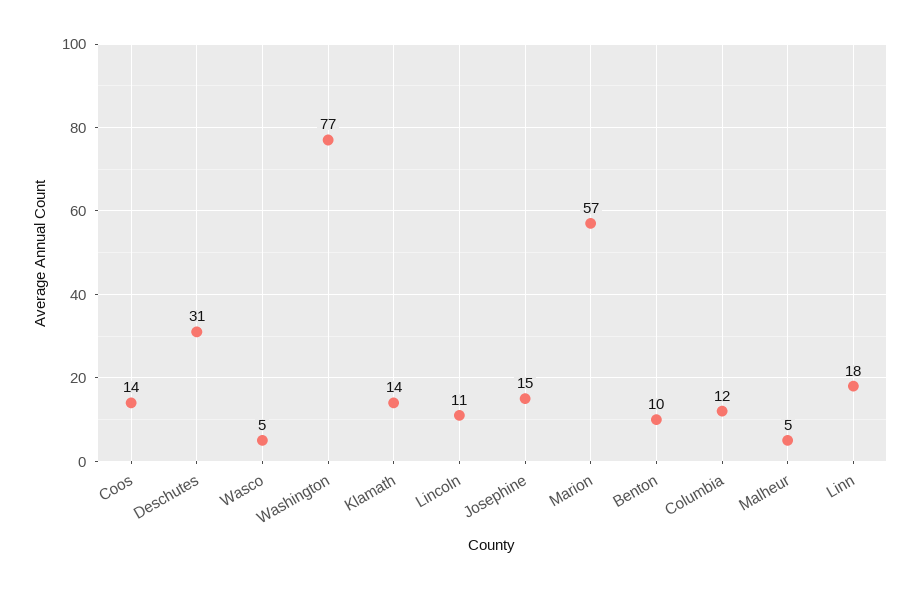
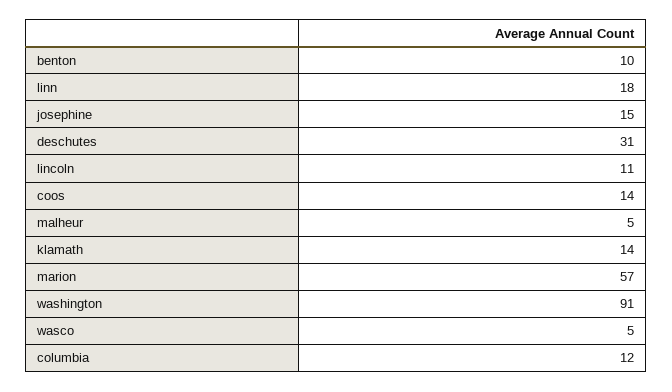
  {
    "Coos": 14,
    "Deschutes": 31,
    "Wasco": 5,
-   "Washington": 77,
+   "Washington": 91,
    "Klamath": 14,
    "Lincoln": 11,
    "Josephine": 15,
    "Marion": 57,
    "Benton": 10,
    "Columbia": 12,
    "Malheur": 5,
    "Linn": 18
  }

